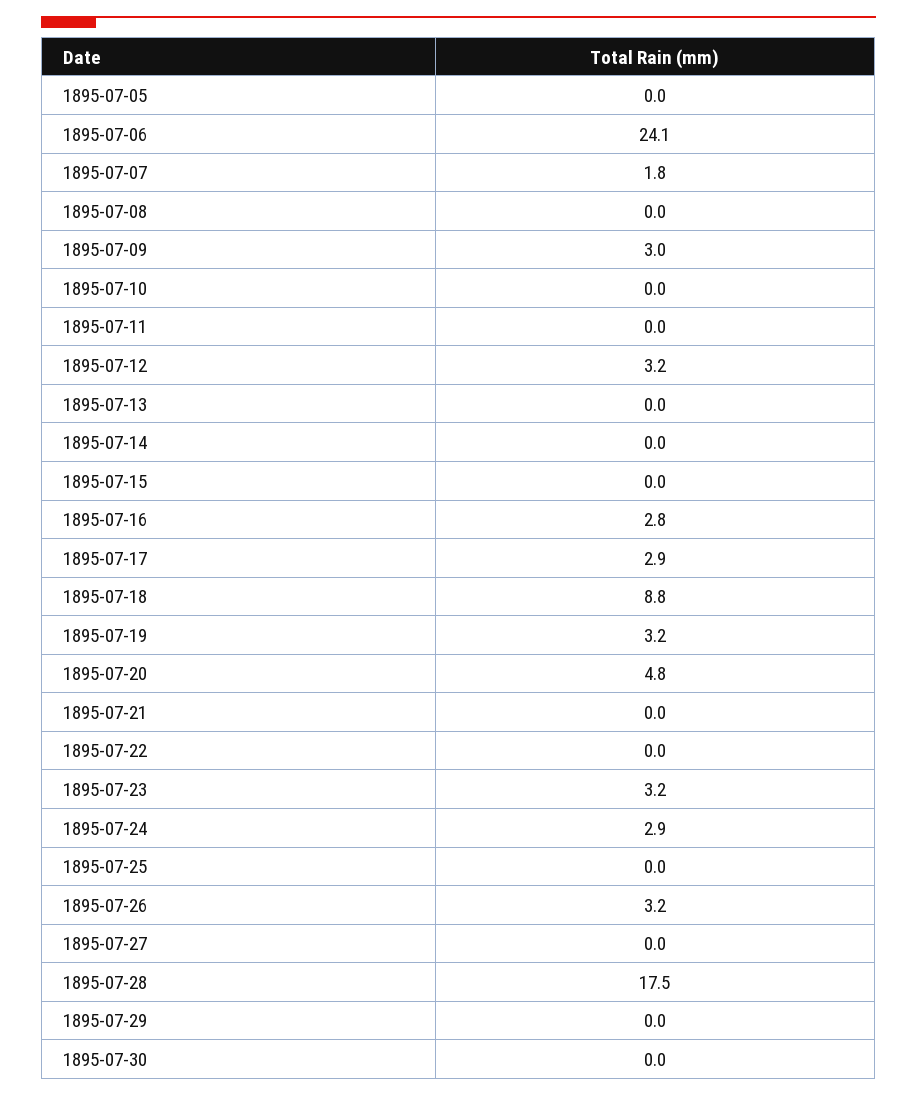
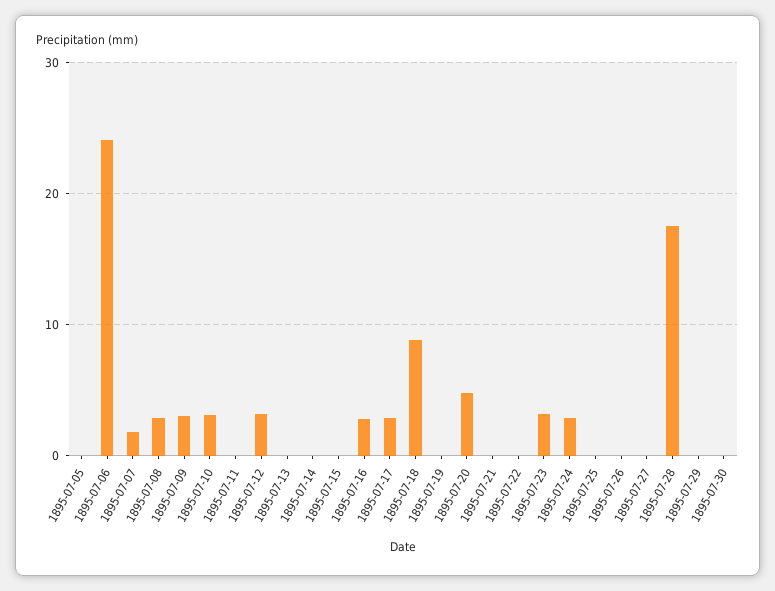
  {
    "1895-07-05": 0,
    "1895-07-06": 24.1,
    "1895-07-07": 1.8,
-   "1895-07-08": 0,
+   "1895-07-08": 3,
    "1895-07-09": 3,
-   "1895-07-10": 0,
+   "1895-07-10": 3,
    "1895-07-11": 0,
    "1895-07-12": 3.2,
    "1895-07-13": 0,
    "1895-07-14": 0,
    "1895-07-15": 0,
    "1895-07-16": 2.8,
    "1895-07-17": 2.9,
    "1895-07-18": 8.8,
-   "1895-07-19": 3.2,
+   "1895-07-19": 0,
    "1895-07-20": 4.8,
    "1895-07-21": 0,
    "1895-07-22": 0,
    "1895-07-23": 3.2,
    "1895-07-24": 2.9,
    "1895-07-25": 0,
-   "1895-07-26": 3.2,
+   "1895-07-26": 0,
    "1895-07-27": 0,
    "1895-07-28": 17.5,
    "1895-07-29": 0,
    "1895-07-30": 0
  }

